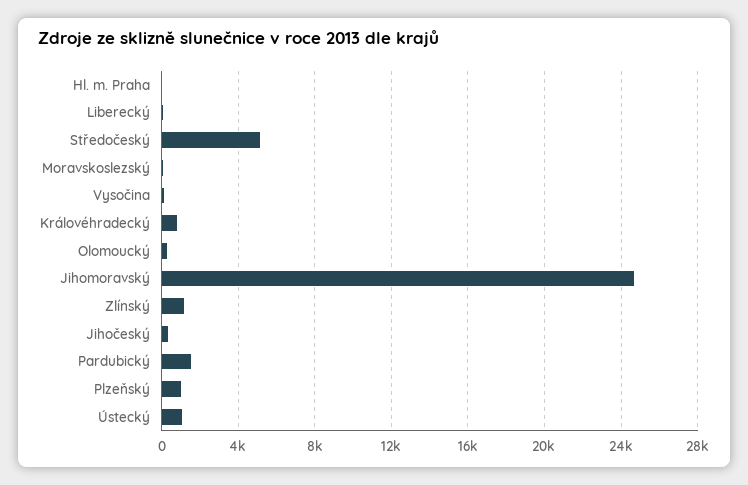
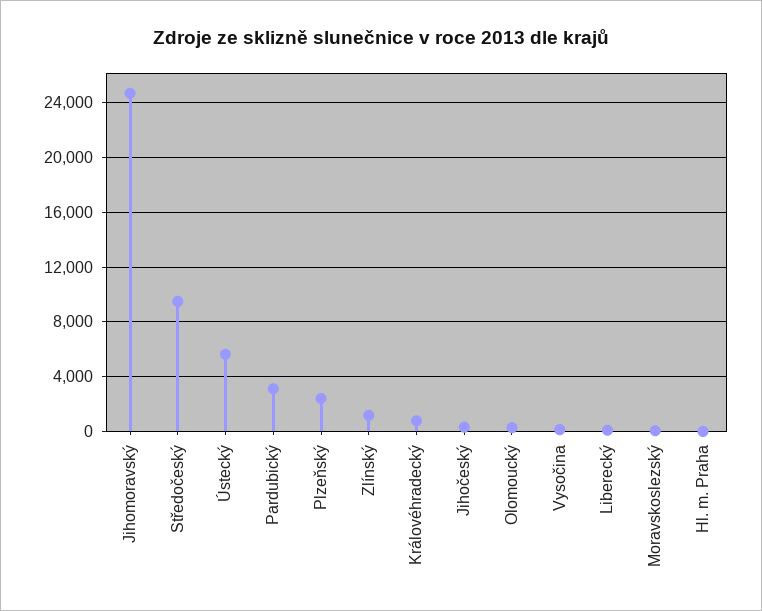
  {
    "Hl. m. Praha": 0,
    "Liberecký": 0,
-   "Středočeský": 5000,
+   "Středočeský": 9500,
    "Moravskoslezský": 0,
    "Vysočina": 0,
    "Královéhradecký": 1000,
    "Olomoucký": 500,
    "Jihomoravský": 24500,
    "Zlínský": 1000,
    "Jihočeský": 500,
-   "Pardubický": 1500,
+   "Pardubický": 3000,
-   "Plzeňský": 1000,
+   "Plzeňský": 2500,
-   "Ústecký": 1000
+   "Ústecký": 5500
  }

